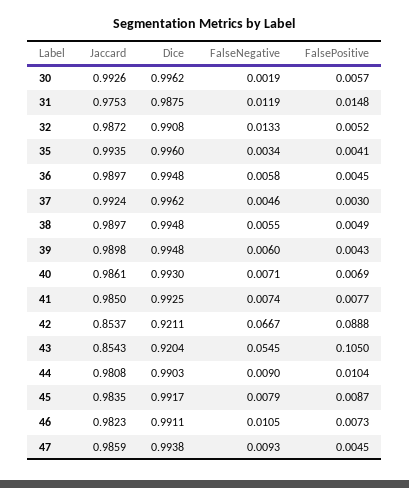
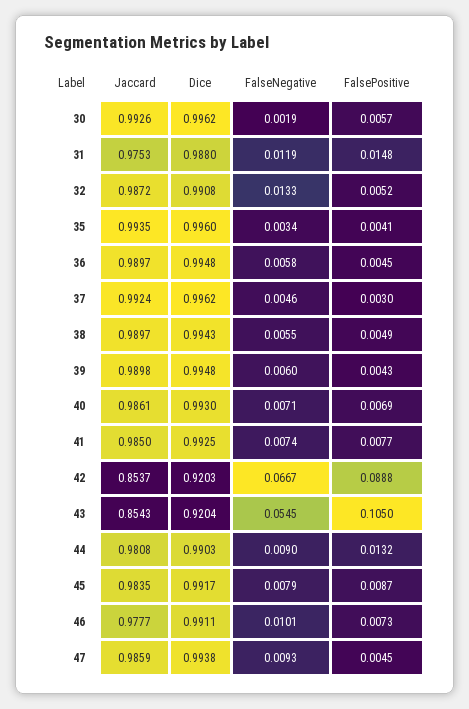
  {
    "Jaccard": {
      "30": 0.9926,
      "31": 0.9753,
      "32": 0.9872,
      "35": 0.9935,
      "36": 0.9897,
      "37": 0.9924,
      "38": 0.9897,
      "39": 0.9898,
      "40": 0.9861,
      "41": 0.985,
      "42": 0.8537,
      "43": 0.8543,
      "44": 0.9808,
      "45": 0.9835,
-     "46": 0.9823,
+     "46": 0.9777,
      "47": 0.9859
    },
    "Dice": {
      "30": 0.9962,
-     "31": 0.9875,
+     "31": 0.988,
      "32": 0.9908,
      "35": 0.996,
      "36": 0.9948,
      "37": 0.9962,
-     "38": 0.9948,
+     "38": 0.9943,
      "39": 0.9948,
      "40": 0.993,
      "41": 0.9925,
-     "42": 0.9211,
+     "42": 0.9203,
      "43": 0.9204,
      "44": 0.9903,
      "45": 0.9917,
      "46": 0.9911,
      "47": 0.9938
    },
    "FalseNegative": {
      "30": 0.0019,
      "31": 0.0119,
      "32": 0.0133,
      "35": 0.0034,
      "36": 0.0058,
      "37": 0.0046,
      "38": 0.0055,
      "39": 0.006,
      "40": 0.0071,
      "41": 0.0074,
      "42": 0.0667,
      "43": 0.0545,
      "44": 0.009,
      "45": 0.0079,
-     "46": 0.0105,
+     "46": 0.0101,
      "47": 0.0093
    },
    "FalsePositive": {
      "30": 0.0057,
      "31": 0.0148,
      "32": 0.0052,
      "35": 0.0041,
      "36": 0.0045,
      "37": 0.003,
      "38": 0.0049,
      "39": 0.0043,
      "40": 0.0069,
      "41": 0.0077,
      "42": 0.0888,
      "43": 0.105,
-     "44": 0.0104,
+     "44": 0.0132,
      "45": 0.0087,
      "46": 0.0073,
      "47": 0.0045
    }
  }

